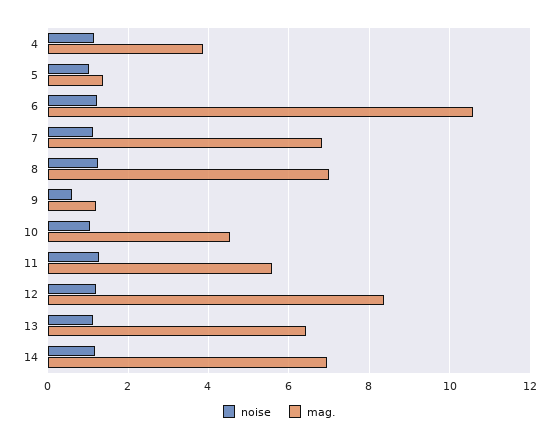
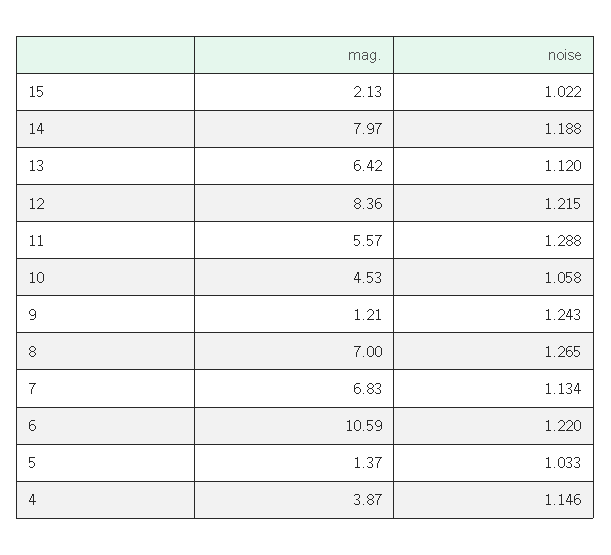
  {
    "noise": {
      "4": 1.146,
      "5": 1.033,
      "6": 1.22,
      "7": 1.134,
      "8": 1.265,
-     "9": 0.6,
+     "9": 1.243,
      "10": 1.058,
      "11": 1.288,
      "12": 1.215,
      "13": 1.12,
-     "14": 1.188
+     "14": 1.188,
+     "15": 1.022
    },
    "mag.": {
      "4": 3.87,
      "5": 1.37,
      "6": 10.59,
      "7": 6.83,
      "8": 7,
      "9": 1.21,
      "10": 4.53,
      "11": 5.57,
      "12": 8.36,
      "13": 6.42,
-     "14": 7
+     "14": 7.97,
+     "15": 2.13
    }
  }

